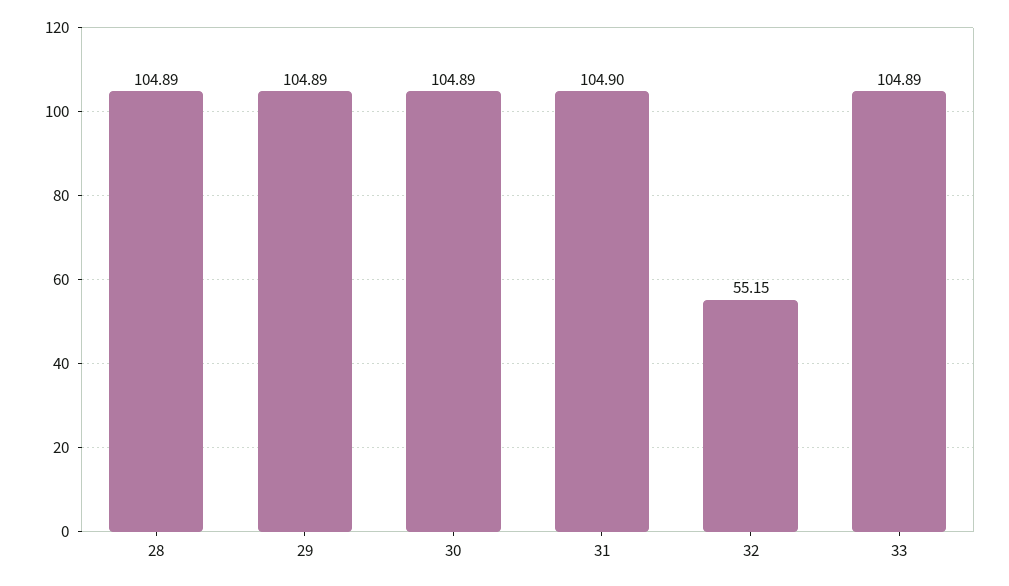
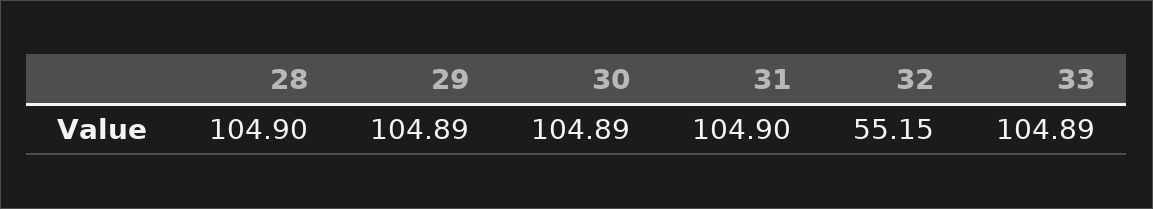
  {
-   "28": 104.89,
+   "28": 104.9,
    "29": 104.89,
    "30": 104.89,
    "31": 104.9,
    "32": 55.15,
    "33": 104.89
  }

